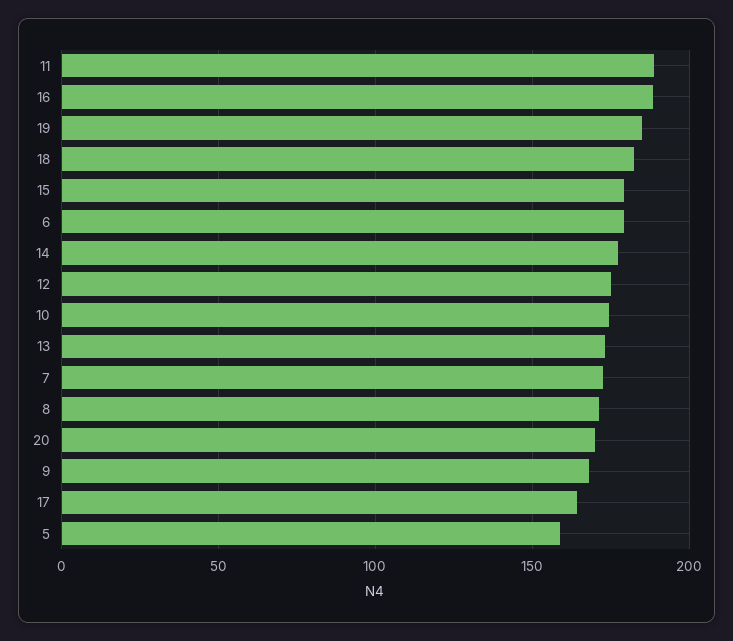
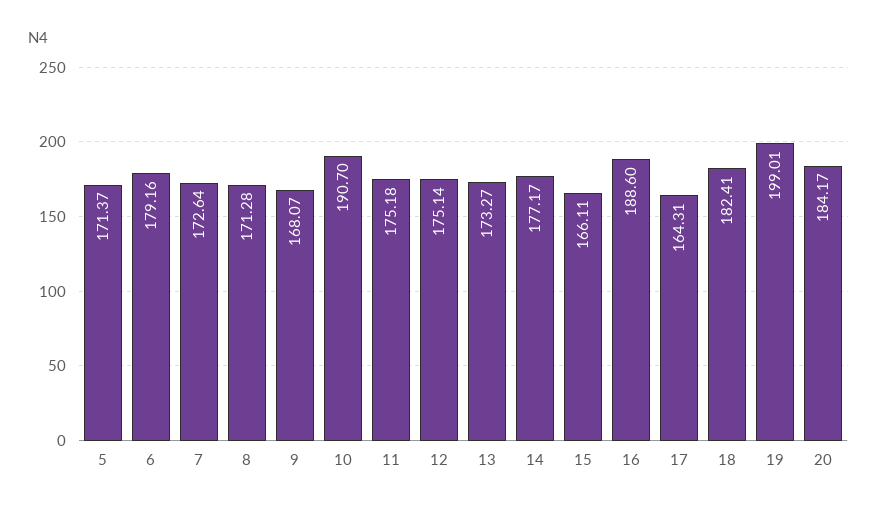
  {
-   "11": 190,
+   "11": 175.18,
    "16": 188.6,
-   "19": 185,
+   "19": 199.01,
    "18": 182.41,
-   "15": 180,
+   "15": 166.11,
    "6": 179.16,
    "14": 177.17,
    "12": 175.14,
-   "10": 175,
+   "10": 190.7,
    "13": 173.27,
    "7": 172.64,
    "8": 171.28,
-   "20": 170,
+   "20": 184.17,
    "9": 168.07,
    "17": 164.31,
-   "5": 160
+   "5": 171.37
  }

